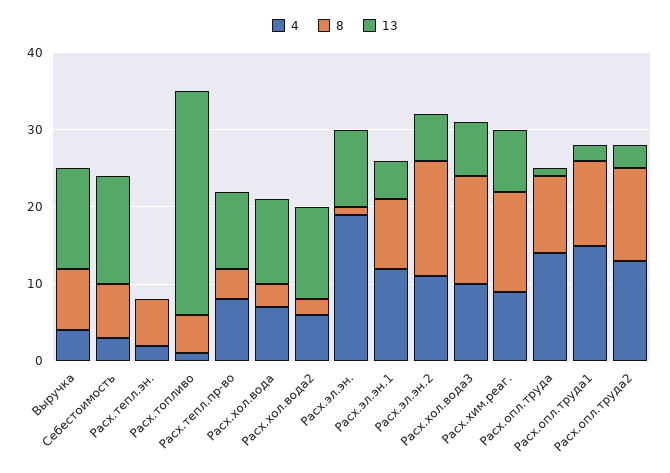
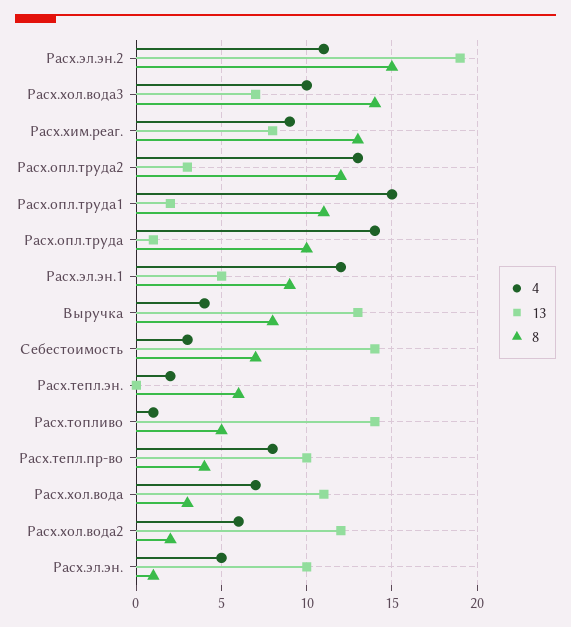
  {
    "4": {
      "Выручка": 4,
      "Себестоимость": 3,
      "Расх.тепл.эн.": 2,
      "Расх.топливо": 1,
      "Расх.тепл.пр-во": 8,
      "Расх.хол.вода": 7,
      "Расх.хол.вода2": 6,
-     "Расх.эл.эн.": 20,
+     "Расх.эл.эн.": 5,
      "Расх.эл.эн.1": 12,
      "Расх.эл.эн.2": 11,
      "Расх.хол.вода3": 10,
      "Расх.хим.реаг.": 9,
      "Расх.опл.труда": 14,
      "Расх.опл.труда1": 15,
      "Расх.опл.труда2": 13
    },
    "8": {
      "Выручка": 8,
      "Себестоимость": 7,
      "Расх.тепл.эн.": 6,
      "Расх.топливо": 5,
      "Расх.тепл.пр-во": 4,
      "Расх.хол.вода": 3,
      "Расх.хол.вода2": 2,
      "Расх.эл.эн.": 1,
      "Расх.эл.эн.1": 9,
      "Расх.эл.эн.2": 15,
      "Расх.хол.вода3": 14,
      "Расх.хим.реаг.": 13,
      "Расх.опл.труда": 10,
      "Расх.опл.труда1": 11,
      "Расх.опл.труда2": 12
    },
    "13": {
      "Выручка": 13,
      "Себестоимость": 14,
      "Расх.тепл.эн.": 0,
-     "Расх.топливо": 30,
+     "Расх.топливо": 14,
      "Расх.тепл.пр-во": 10,
      "Расх.хол.вода": 11,
      "Расх.хол.вода2": 12,
      "Расх.эл.эн.": 10,
      "Расх.эл.эн.1": 5,
-     "Расх.эл.эн.2": 5,
+     "Расх.эл.эн.2": 19,
      "Расх.хол.вода3": 7,
      "Расх.хим.реаг.": 8,
      "Расх.опл.труда": 1,
      "Расх.опл.труда1": 2,
      "Расх.опл.труда2": 3
    }
  }

